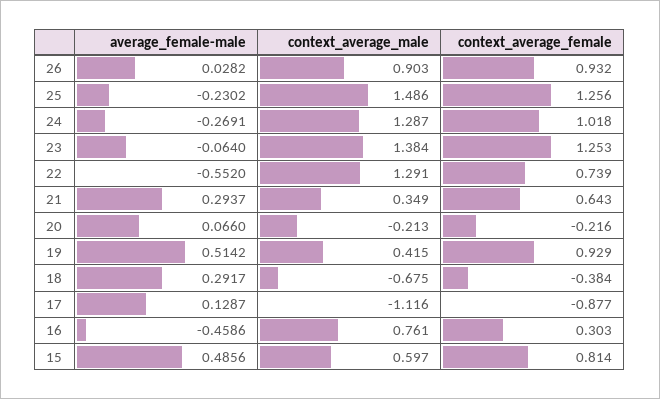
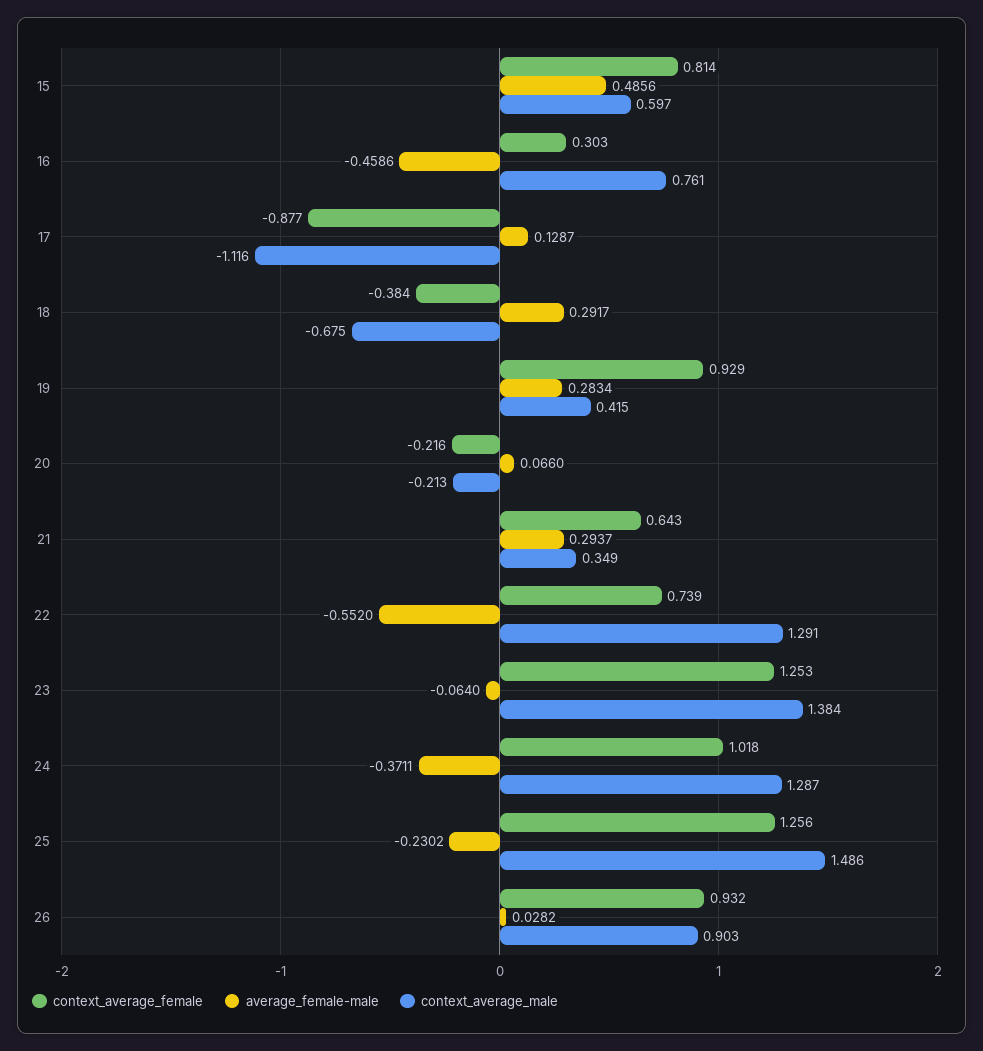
  {
    "average_female-male": {
      "26": 0.0282,
      "25": -0.2302,
-     "24": -0.2691,
+     "24": -0.3711,
      "23": -0.064,
      "22": -0.552,
      "21": 0.2937,
      "20": 0.066,
-     "19": 0.5142,
+     "19": 0.2834,
      "18": 0.2917,
      "17": 0.1287,
      "16": -0.4586,
      "15": 0.4856
    },
    "context_average_male": {
      "26": 0.903,
      "25": 1.486,
      "24": 1.287,
      "23": 1.384,
      "22": 1.291,
      "21": 0.349,
      "20": -0.213,
      "19": 0.415,
      "18": -0.675,
      "17": -1.116,
      "16": 0.761,
      "15": 0.597
    },
    "context_average_female": {
      "26": 0.932,
      "25": 1.256,
      "24": 1.018,
      "23": 1.253,
      "22": 0.739,
      "21": 0.643,
      "20": -0.216,
      "19": 0.929,
      "18": -0.384,
      "17": -0.877,
      "16": 0.303,
      "15": 0.814
    }
  }

